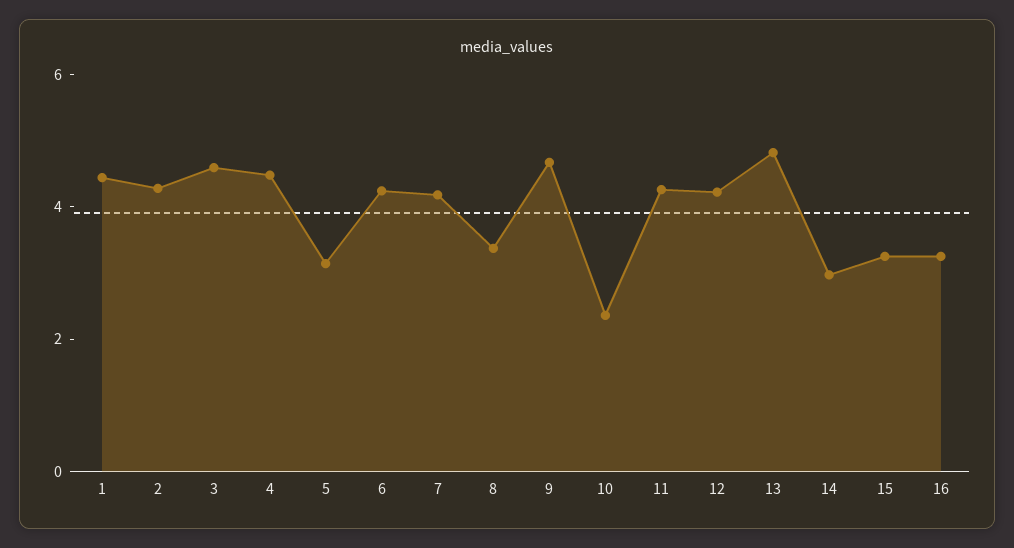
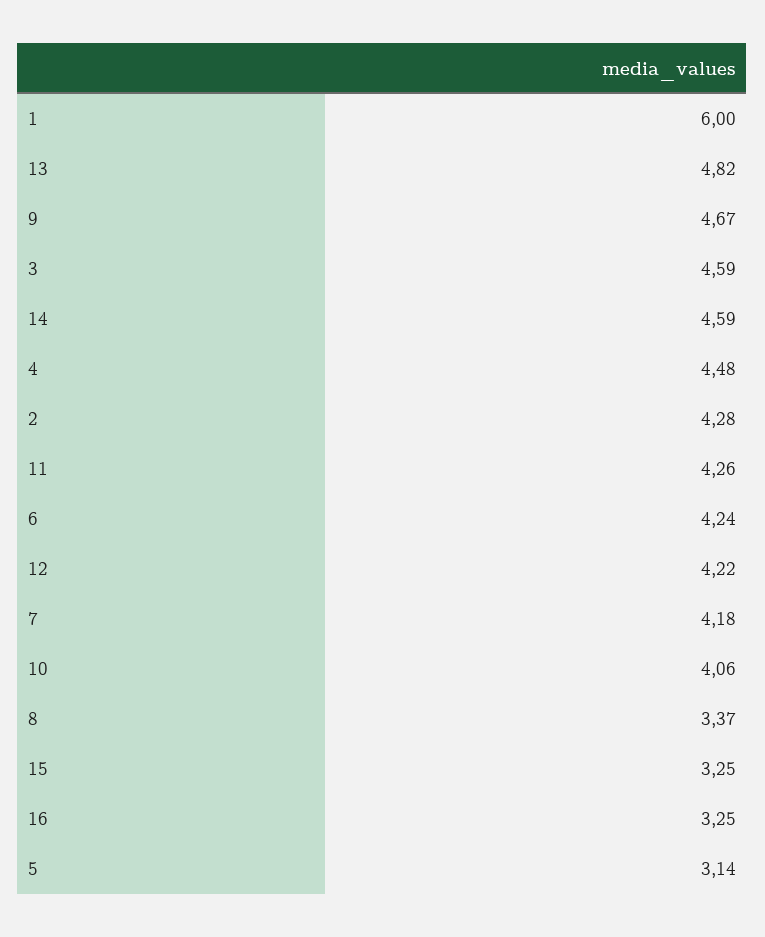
  {
-   "1": 4.5,
+   "1": 6,
    "2": 4.28,
    "3": 4.59,
    "4": 4.48,
    "5": 3.14,
    "6": 4.24,
    "7": 4.18,
    "8": 3.37,
    "9": 4.67,
-   "10": 2.5,
+   "10": 4.06,
    "11": 4.26,
    "12": 4.22,
    "13": 4.82,
-   "14": 3,
+   "14": 4.59,
    "15": 3.25,
    "16": 3.25
  }

